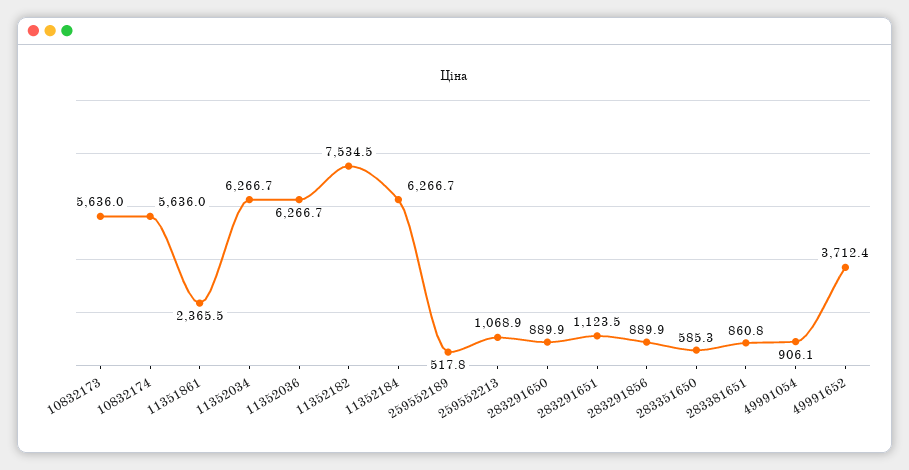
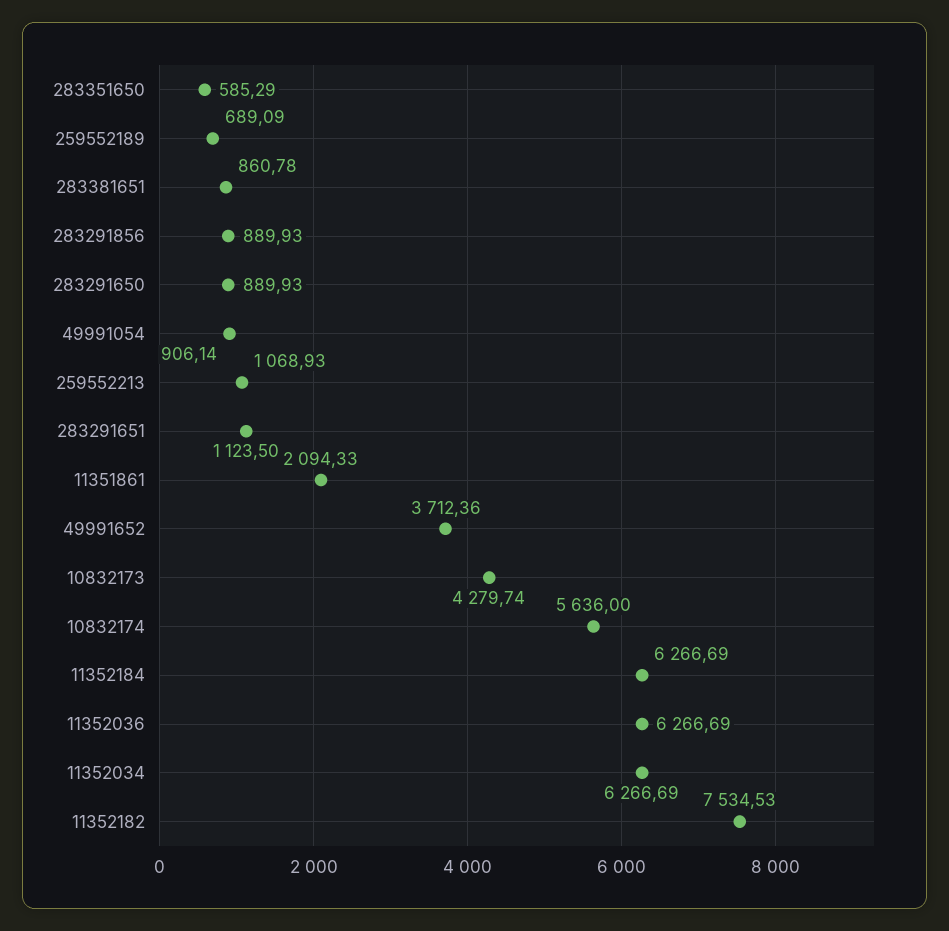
  {
-   "10832173": 5636,
+   "10832173": 4279.74,
    "10832174": 5636,
-   "11351861": 2365.5,
+   "11351861": 2094.33,
    "11352034": 6266.69,
    "11352036": 6266.69,
    "11352182": 7534.53,
    "11352184": 6266.69,
-   "259552189": 517.8,
+   "259552189": 689.09,
    "259552213": 1068.93,
    "283291650": 889.93,
    "283291651": 1123.5,
    "283291856": 889.93,
    "283351650": 585.29,
    "283381651": 860.78,
    "49991054": 906.14,
    "49991652": 3712.36
  }

